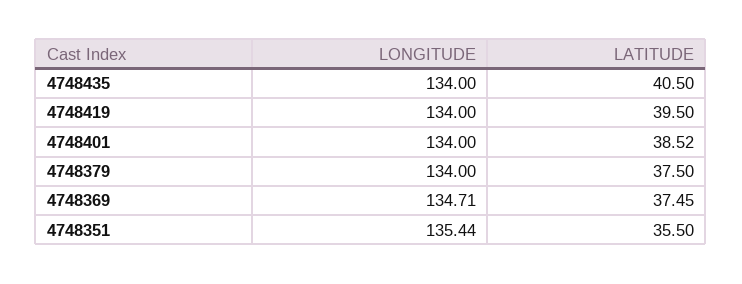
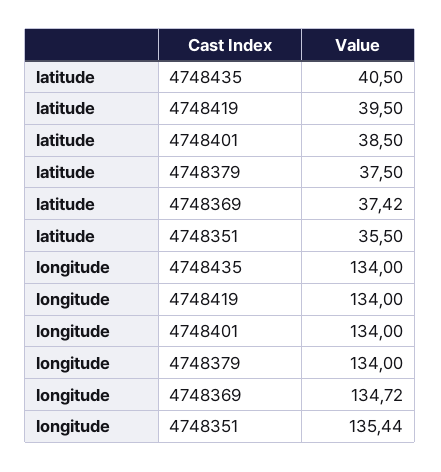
  {
    "LONGITUDE": {
      "4748435": 134,
      "4748419": 134,
      "4748401": 134,
      "4748379": 134,
-     "4748369": 134.71,
+     "4748369": 134.72,
      "4748351": 135.44
    },
    "LATITUDE": {
      "4748435": 40.5,
      "4748419": 39.5,
-     "4748401": 38.52,
+     "4748401": 38.5,
      "4748379": 37.5,
-     "4748369": 37.45,
+     "4748369": 37.42,
      "4748351": 35.5
    }
  }

